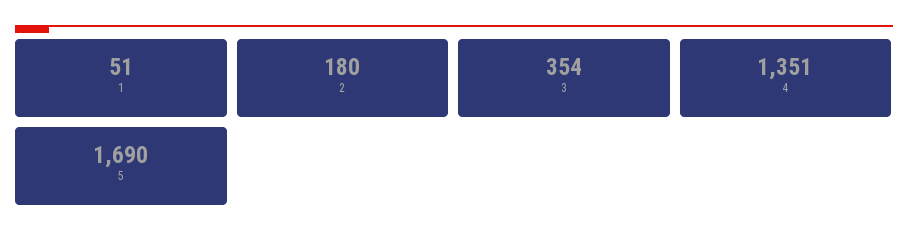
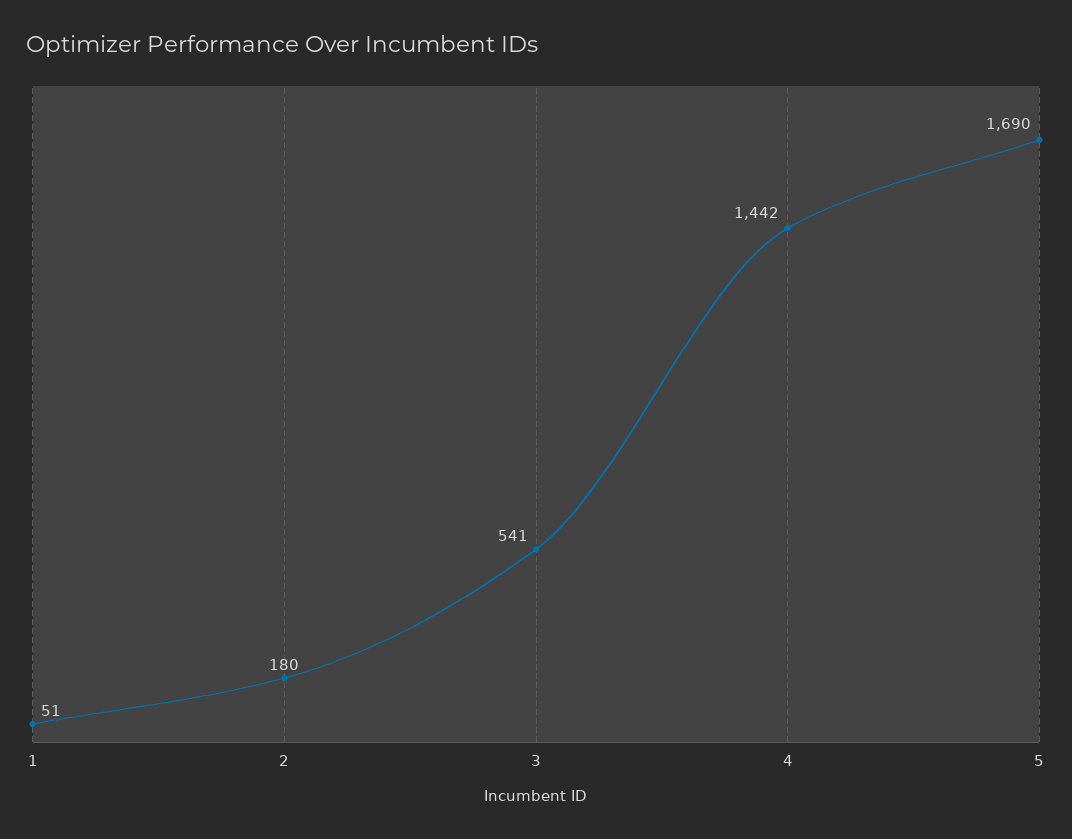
  {
    "1": 51,
    "2": 180,
-   "3": 354,
+   "3": 541,
-   "4": 1351,
+   "4": 1442,
    "5": 1690
  }

